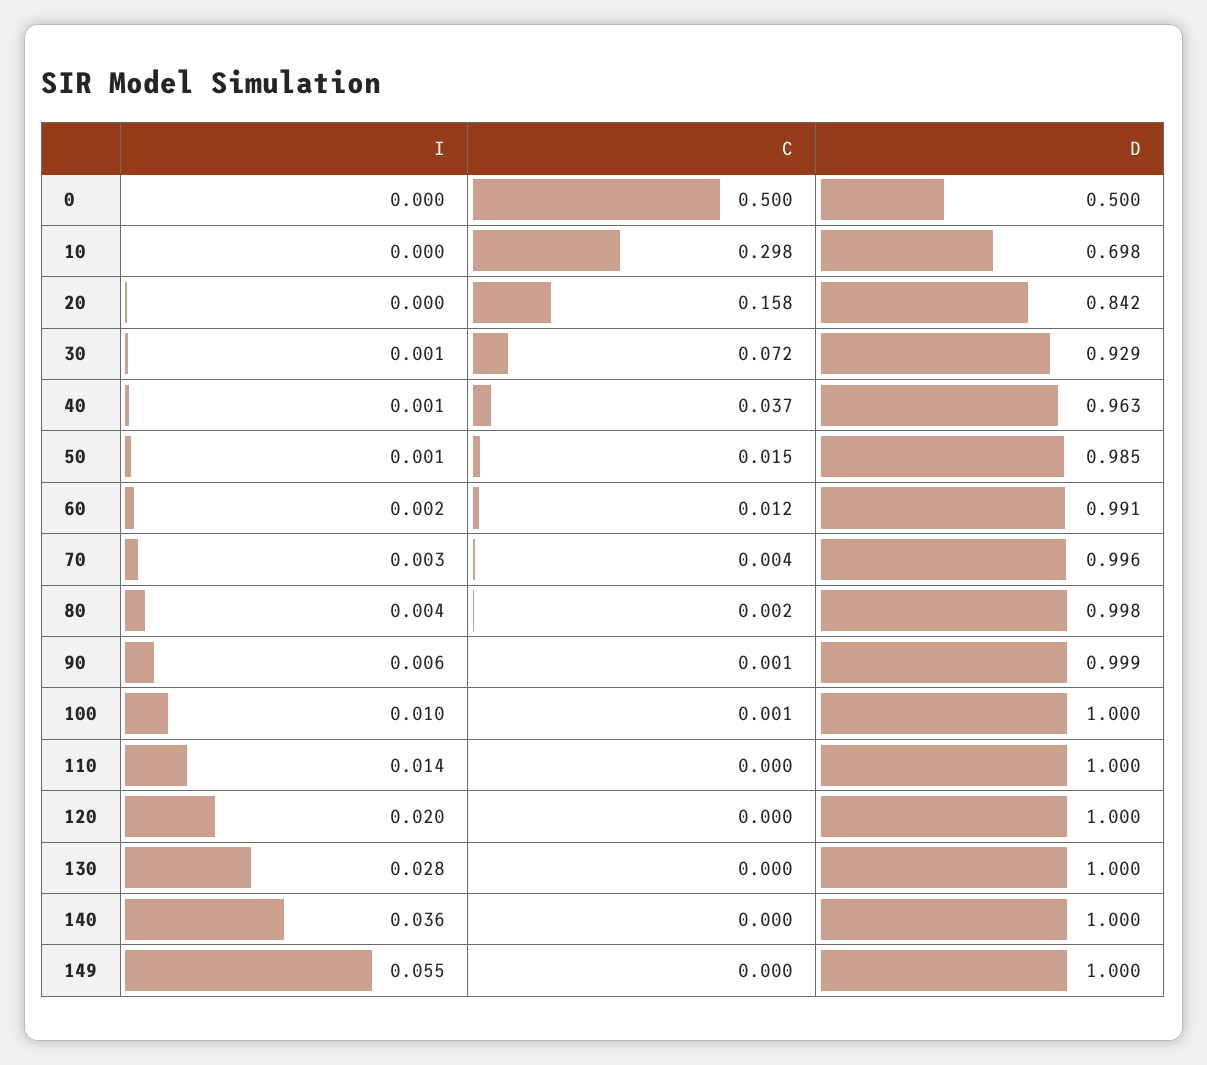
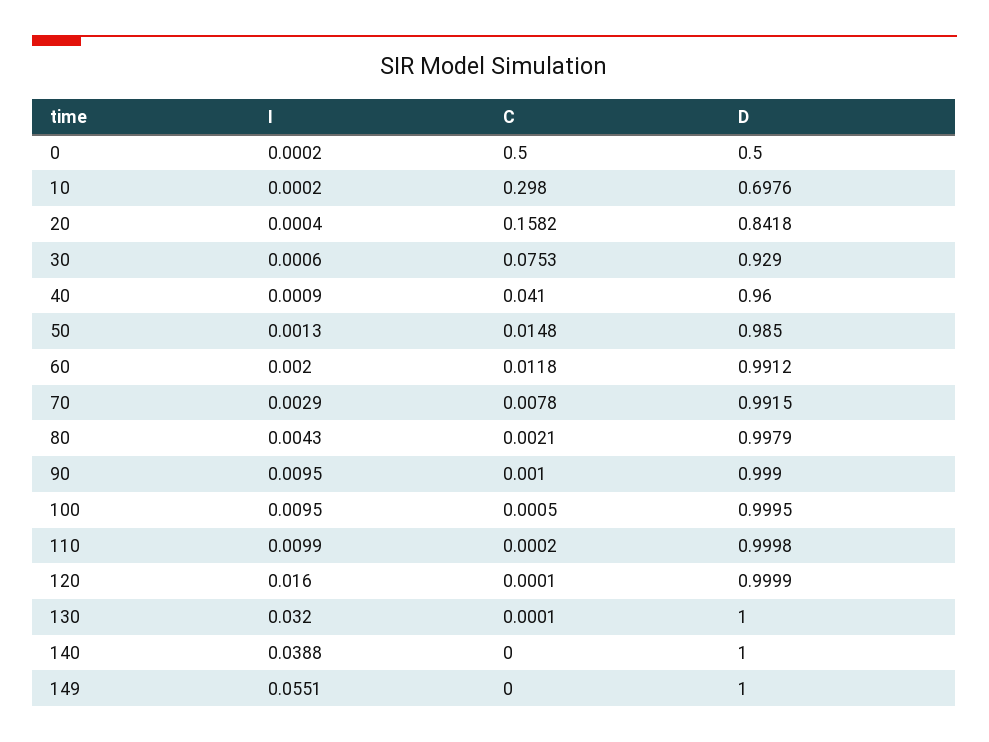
  {
    "I": {
      "0": 0.0002,
      "10": 0.0002,
      "20": 0.0004,
      "30": 0.0006,
      "40": 0.0009,
      "50": 0.0013,
      "60": 0.002,
      "70": 0.0029,
      "80": 0.0043,
-     "90": 0.006,
+     "90": 0.0095,
      "100": 0.0095,
-     "110": 0.014,
+     "110": 0.0099,
-     "120": 0.02,
+     "120": 0.016,
-     "130": 0.028,
+     "130": 0.032,
-     "140": 0.036,
+     "140": 0.0388,
      "149": 0.0551
    },
    "C": {
      "0": 0.5,
      "10": 0.298,
      "20": 0.1582,
-     "30": 0.072,
+     "30": 0.0753,
-     "40": 0.037,
+     "40": 0.041,
      "50": 0.0148,
      "60": 0.0118,
-     "70": 0.004,
+     "70": 0.0078,
      "80": 0.0021,
      "90": 0.001,
      "100": 0.0005,
      "110": 0.0002,
      "120": 0.0001,
      "130": 0.0001,
      "140": 0,
      "149": 0
    },
    "D": {
      "0": 0.5,
      "10": 0.6976,
      "20": 0.8418,
      "30": 0.929,
-     "40": 0.963,
+     "40": 0.96,
      "50": 0.985,
      "60": 0.9912,
-     "70": 0.996,
+     "70": 0.9915,
      "80": 0.9979,
      "90": 0.999,
      "100": 0.9995,
      "110": 0.9998,
      "120": 0.9999,
      "130": 1,
      "140": 1,
      "149": 1
    }
  }

